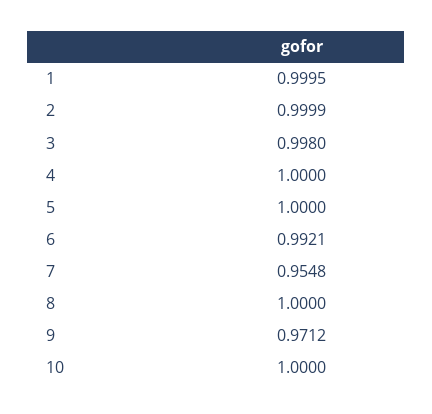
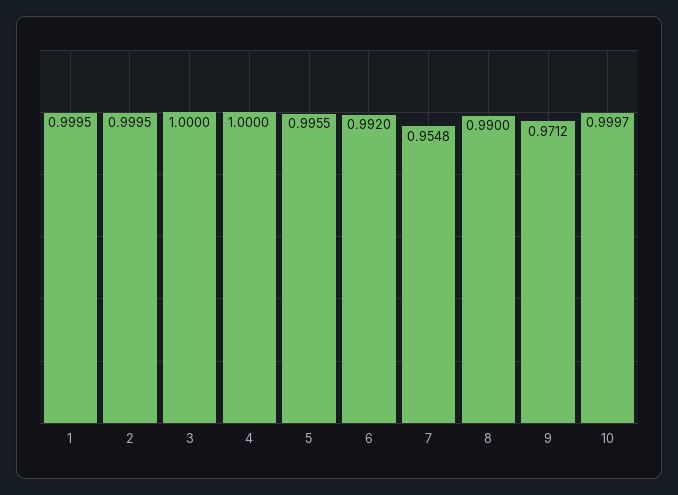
  {
    "1": 0.9995,
-   "2": 0.9999,
+   "2": 0.9995,
-   "3": 0.998,
+   "3": 1,
    "4": 1,
-   "5": 1,
+   "5": 0.9955,
-   "6": 0.9921,
+   "6": 0.992,
    "7": 0.9548,
-   "8": 1,
+   "8": 0.99,
    "9": 0.9712,
-   "10": 1
+   "10": 0.9997
  }

